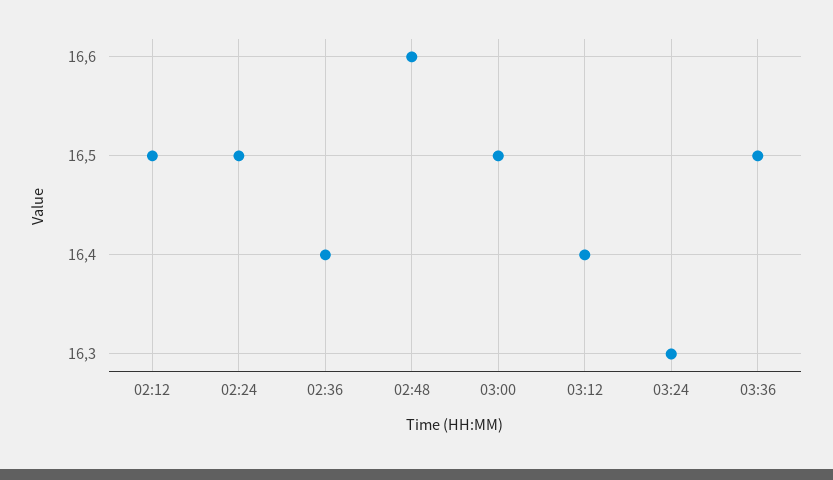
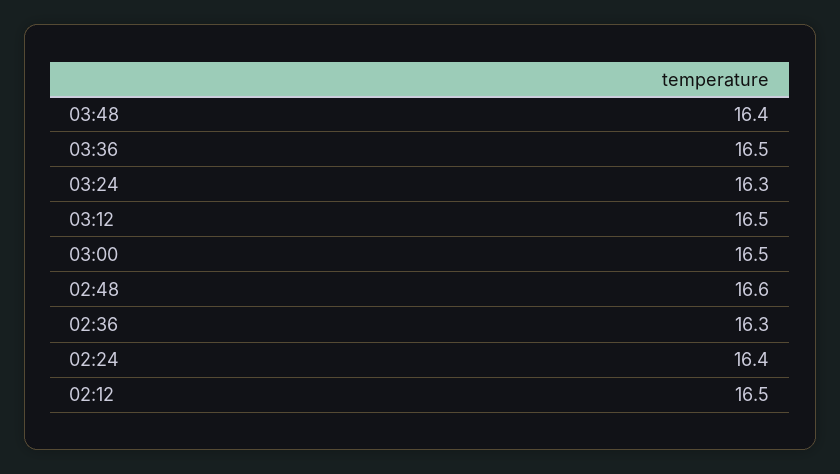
  {
    "02:12": 16.5,
-   "02:24": 16.5,
+   "02:24": 16.4,
-   "02:36": 16.4,
+   "02:36": 16.3,
    "02:48": 16.6,
    "03:00": 16.5,
-   "03:12": 16.4,
+   "03:12": 16.5,
    "03:24": 16.3,
-   "03:36": 16.5
+   "03:36": 16.5,
+   "03:48": 16.4
  }

